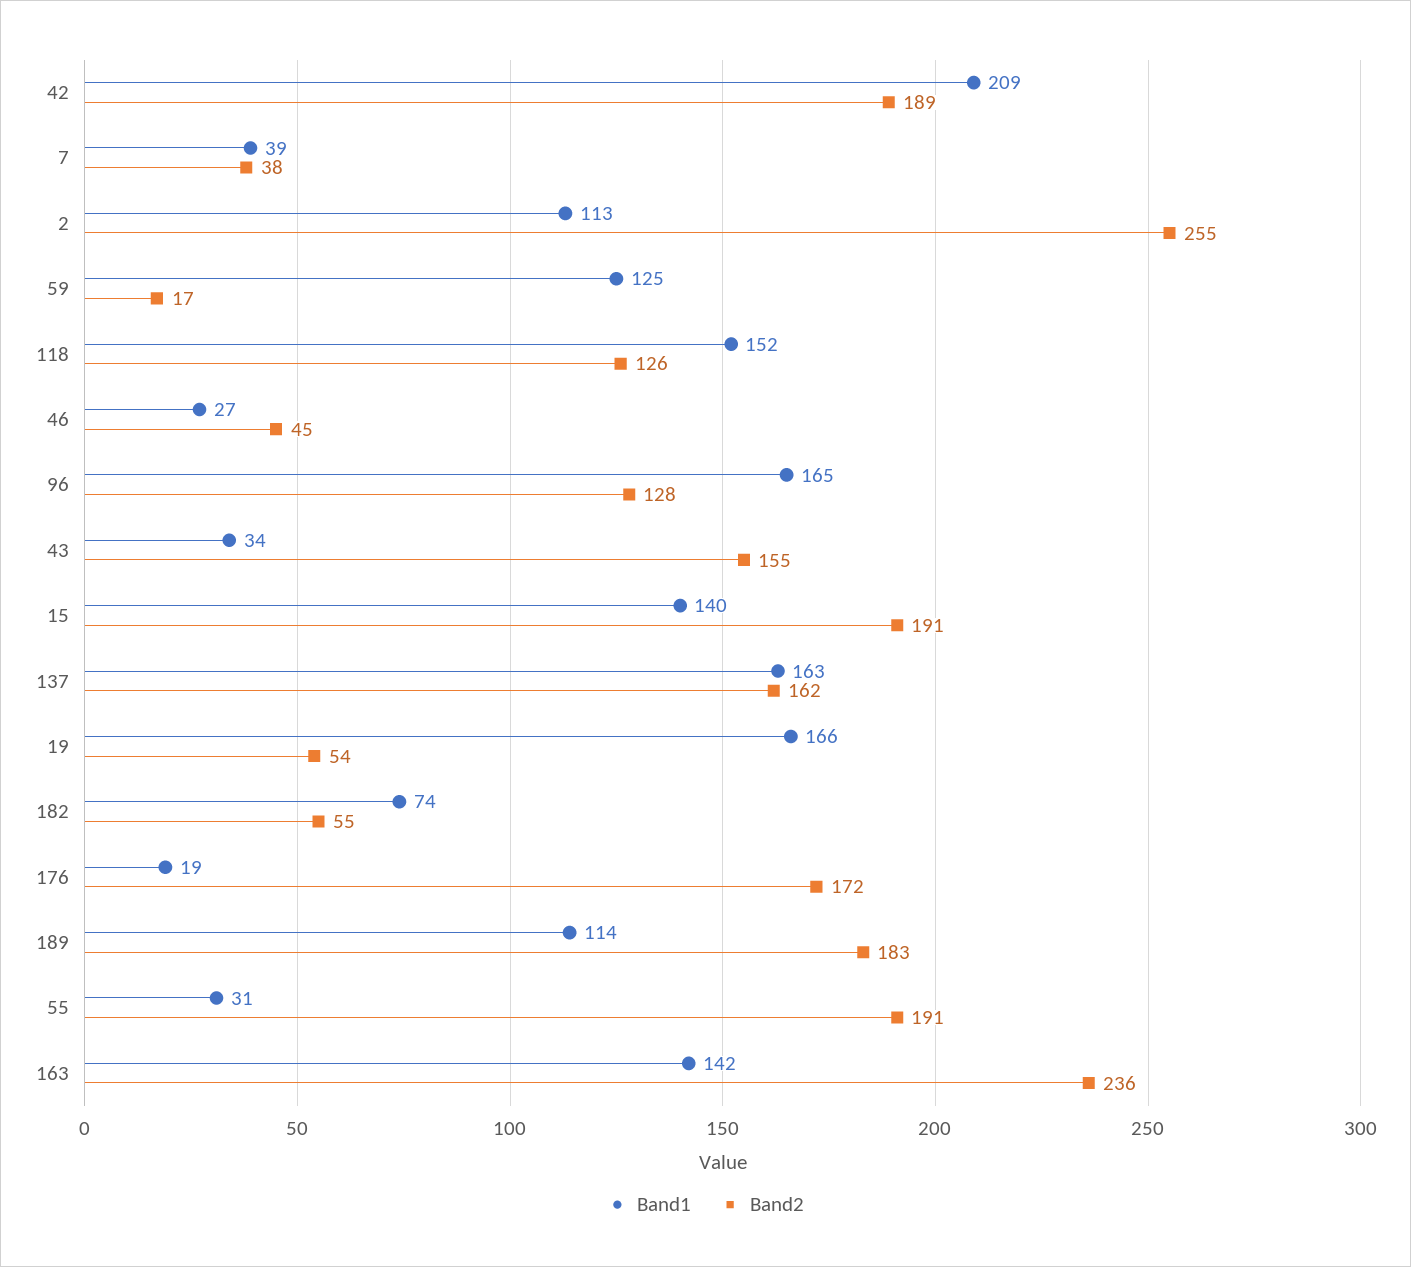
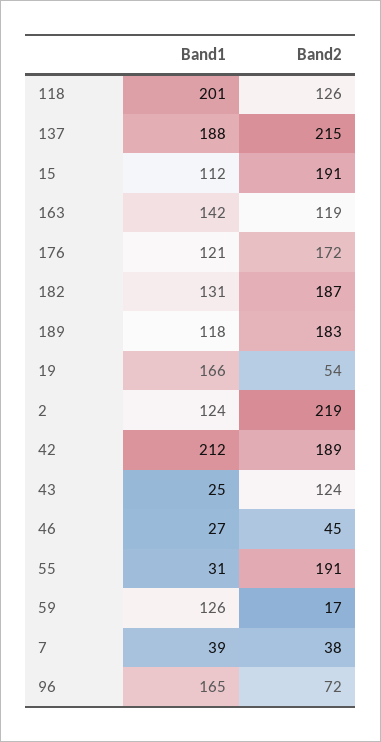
  {
    "Band1": {
-     "42": 209,
+     "42": 212,
      "7": 39,
-     "2": 113,
+     "2": 124,
-     "59": 125,
+     "59": 126,
-     "118": 152,
+     "118": 201,
      "46": 27,
      "96": 165,
-     "43": 34,
+     "43": 25,
-     "15": 140,
+     "15": 112,
-     "137": 163,
+     "137": 188,
      "19": 166,
-     "182": 74,
+     "182": 131,
-     "176": 19,
+     "176": 121,
-     "189": 114,
+     "189": 118,
      "55": 31,
      "163": 142
    },
    "Band2": {
      "42": 189,
      "7": 38,
-     "2": 255,
+     "2": 219,
      "59": 17,
      "118": 126,
      "46": 45,
-     "96": 128,
+     "96": 72,
-     "43": 155,
+     "43": 124,
      "15": 191,
-     "137": 162,
+     "137": 215,
      "19": 54,
-     "182": 55,
+     "182": 187,
      "176": 172,
      "189": 183,
      "55": 191,
-     "163": 236
+     "163": 119
    }
  }

